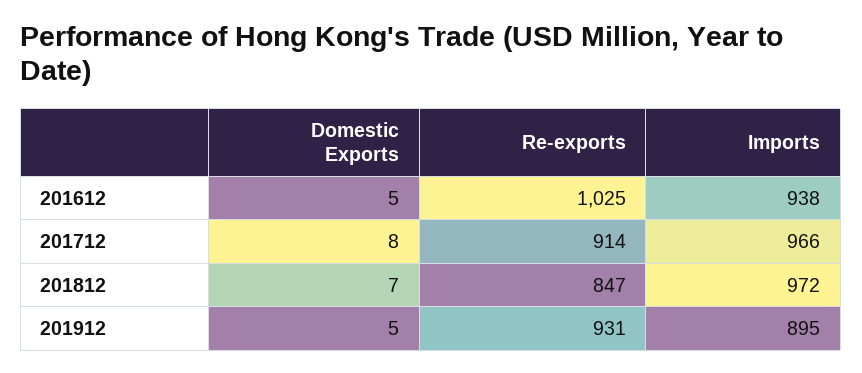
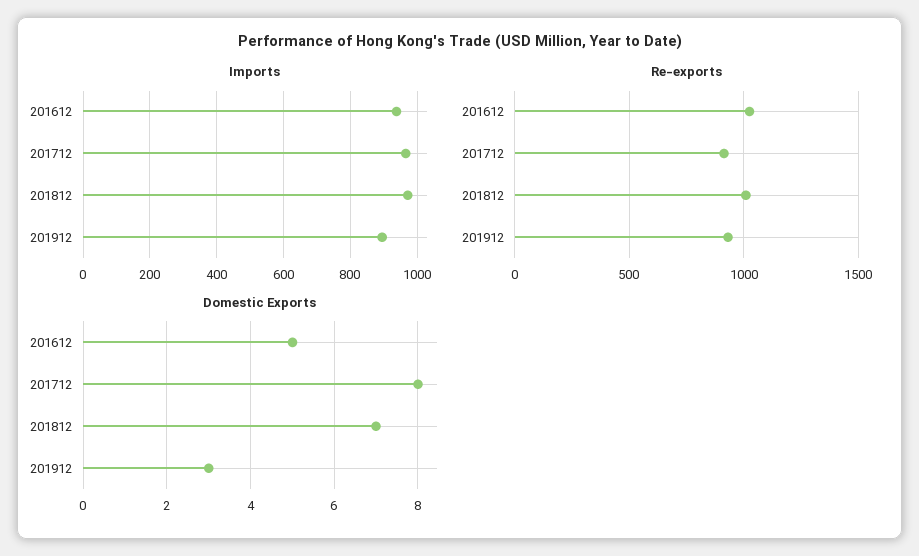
  {
    "Domestic Exports": {
      "201612": 5,
      "201712": 8,
      "201812": 7,
-     "201912": 5
+     "201912": 3
    },
    "Re-exports": {
      "201612": 1025,
      "201712": 914,
-     "201812": 847,
+     "201812": 1000,
      "201912": 931
    },
    "Imports": {
      "201612": 938,
      "201712": 966,
      "201812": 972,
      "201912": 895
    }
  }

